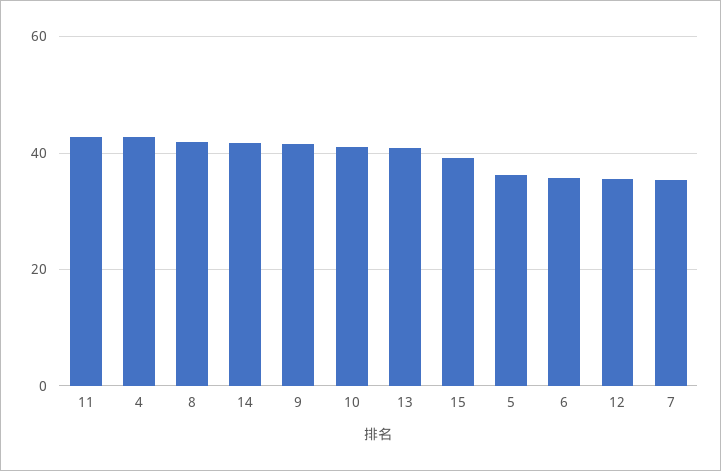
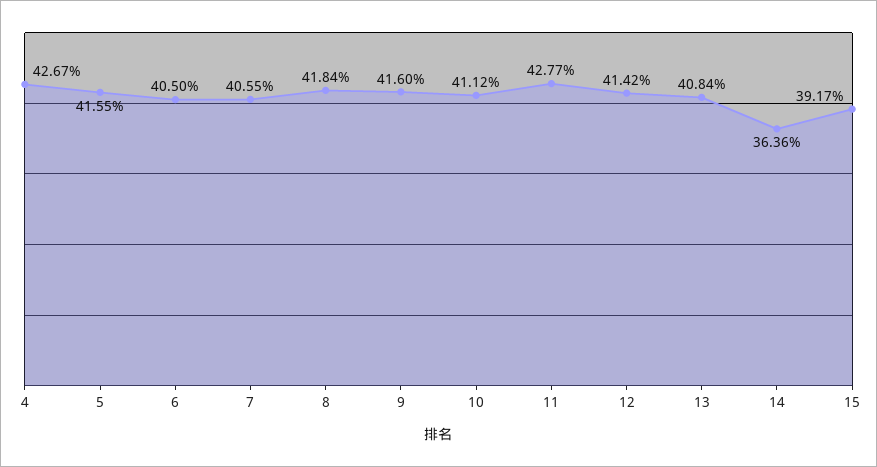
  {
    "11": 42.77,
    "4": 42.67,
    "8": 41.84,
-   "14": 42,
+   "14": 36.36,
    "9": 41.6,
    "10": 41.12,
    "13": 40.84,
    "15": 39.17,
-   "5": 36,
+   "5": 41.55,
-   "6": 36,
+   "6": 40.5,
-   "12": 36,
+   "12": 41.42,
-   "7": 36
+   "7": 40.55
  }

